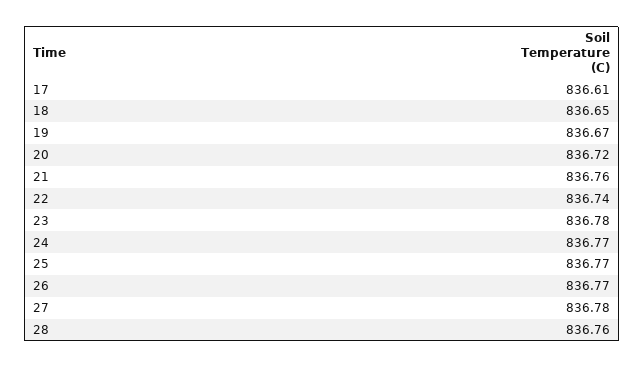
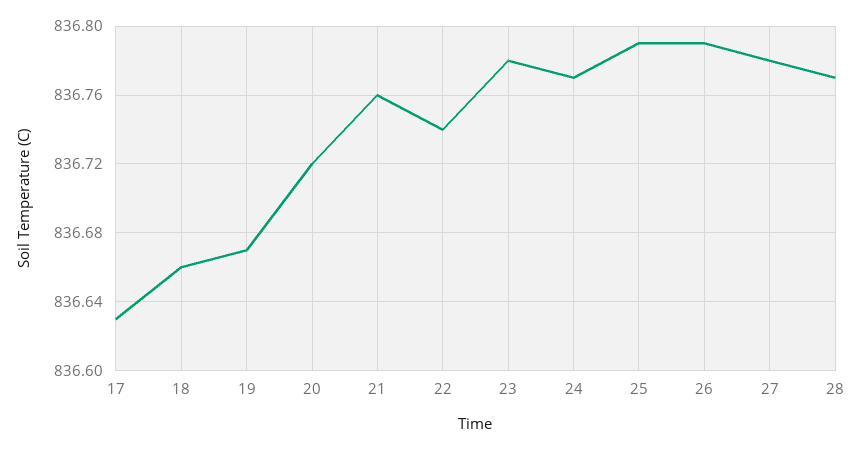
  {
-   "17": 836.61,
+   "17": 836.63,
-   "18": 836.65,
+   "18": 836.66,
    "19": 836.67,
    "20": 836.72,
    "21": 836.76,
    "22": 836.74,
    "23": 836.78,
    "24": 836.77,
-   "25": 836.77,
+   "25": 836.79,
-   "26": 836.77,
+   "26": 836.79,
    "27": 836.78,
-   "28": 836.76
+   "28": 836.77
  }

